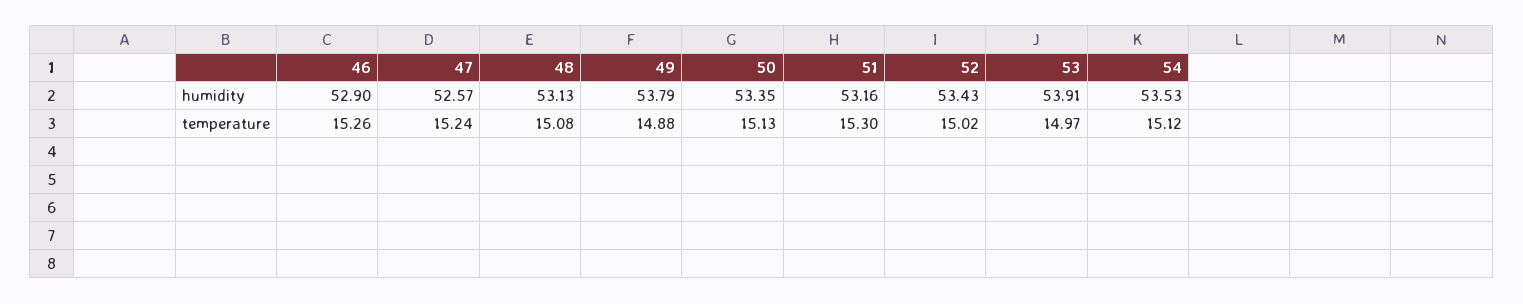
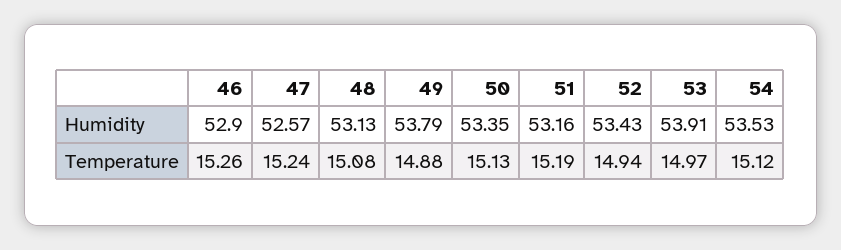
  {
    "46": {
      "humidity": 52.9,
      "temperature": 15.26
    },
    "47": {
      "humidity": 52.57,
      "temperature": 15.24
    },
    "48": {
      "humidity": 53.13,
      "temperature": 15.08
    },
    "49": {
      "humidity": 53.79,
      "temperature": 14.88
    },
    "50": {
      "humidity": 53.35,
      "temperature": 15.13
    },
    "51": {
      "humidity": 53.16,
-     "temperature": 15.3
+     "temperature": 15.19
    },
    "52": {
      "humidity": 53.43,
-     "temperature": 15.02
+     "temperature": 14.94
    },
    "53": {
      "humidity": 53.91,
      "temperature": 14.97
    },
    "54": {
      "humidity": 53.53,
      "temperature": 15.12
    }
  }

